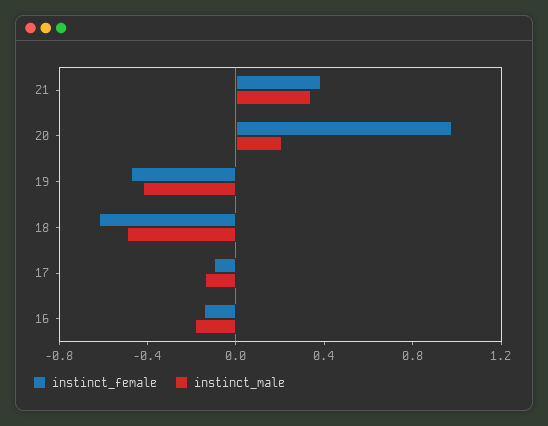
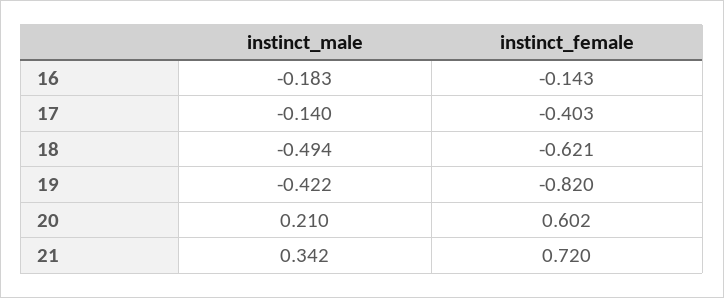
  {
    "instinct_female": {
-     "21": 0.4,
+     "21": 0.72,
-     "20": 1,
+     "20": 0.602,
-     "19": -0.5,
+     "19": -0.82,
      "18": -0.621,
-     "17": -0.1,
+     "17": -0.403,
      "16": -0.143
    },
    "instinct_male": {
      "21": 0.342,
      "20": 0.21,
      "19": -0.422,
      "18": -0.494,
      "17": -0.14,
      "16": -0.183
    }
  }

